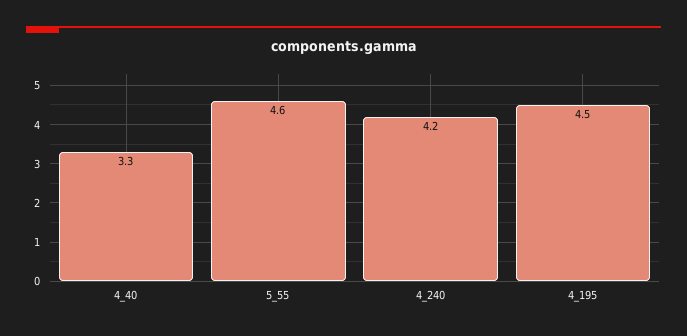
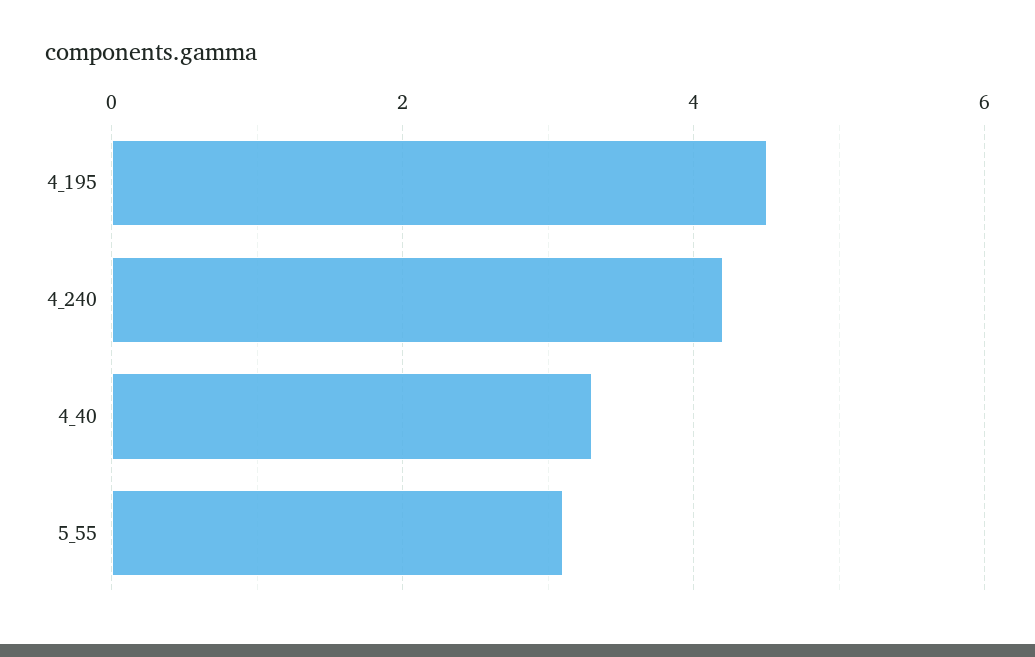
  {
    "4_40": 3.3,
-   "5_55": 4.6,
+   "5_55": 3,
    "4_240": 4.2,
    "4_195": 4.5
  }

